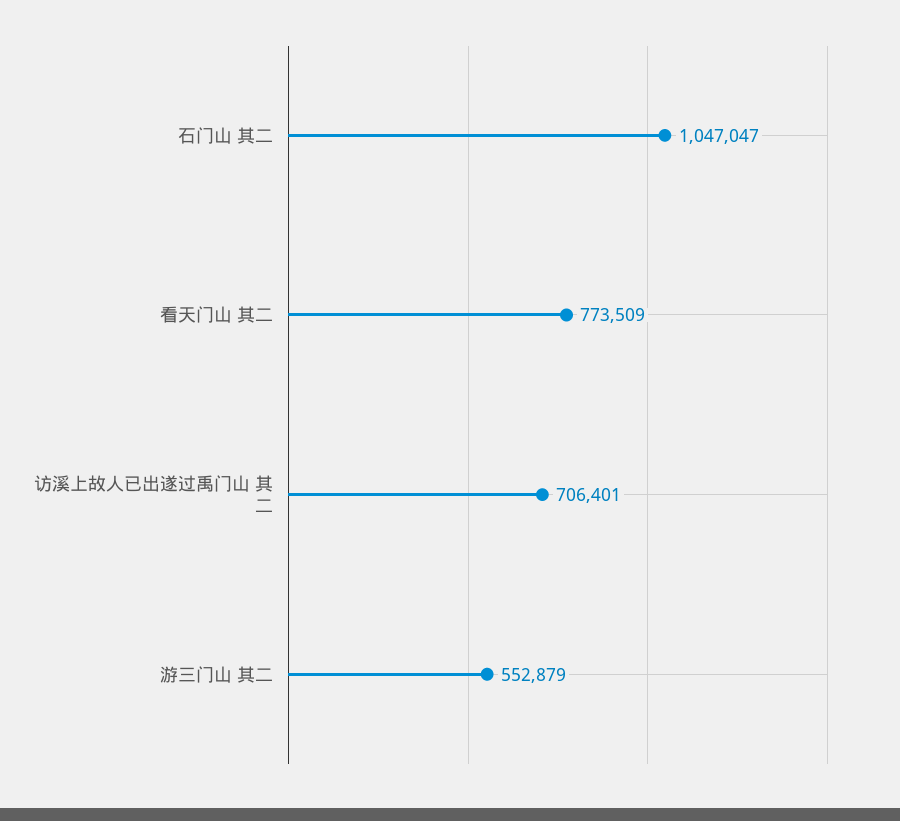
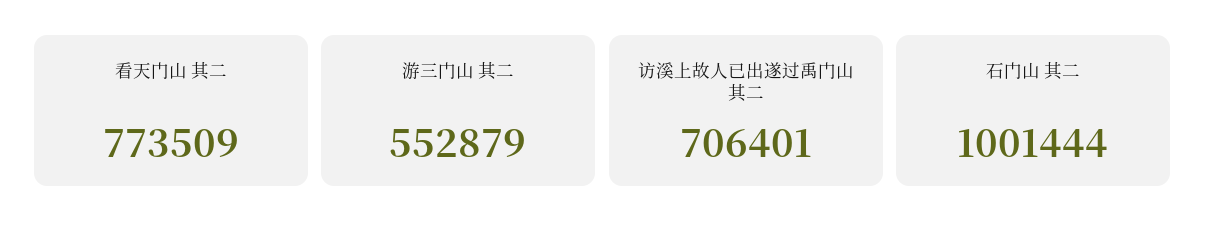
  {
-   "石门山 其二": 1047047,
+   "石门山 其二": 1001444,
    "看天门山 其二": 773509,
    "访溪上故人已出遂过禹门山 其二": 706401,
    "游三门山 其二": 552879
  }

